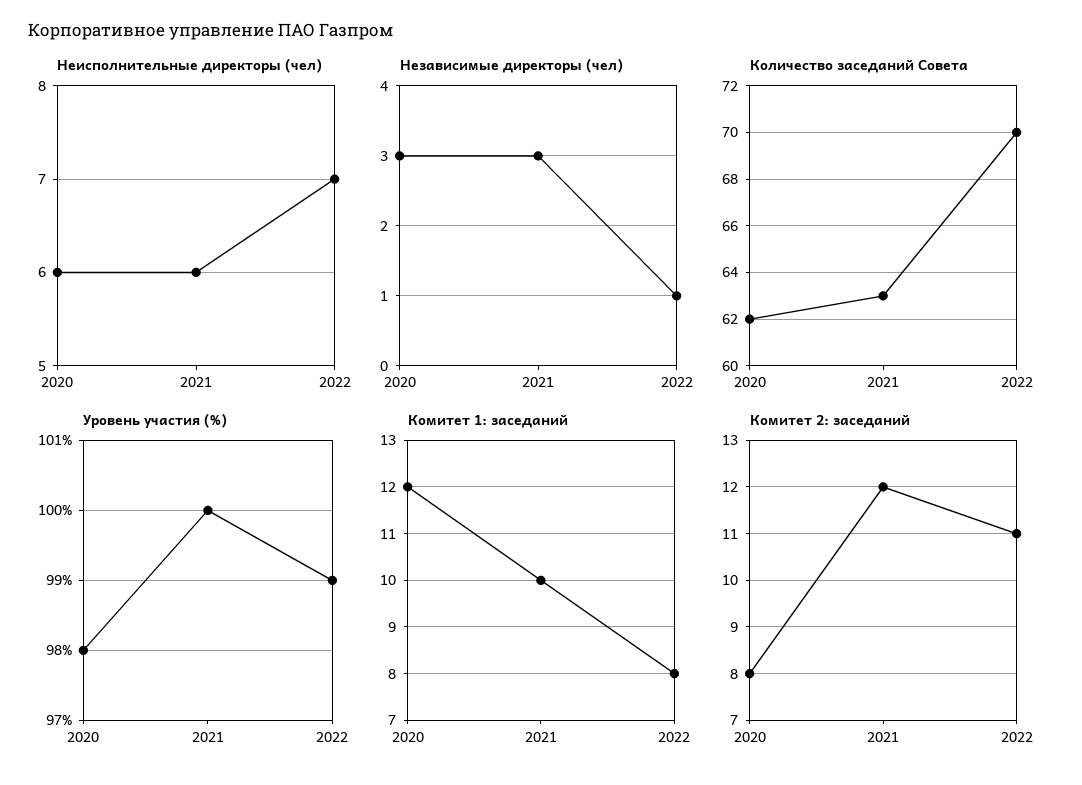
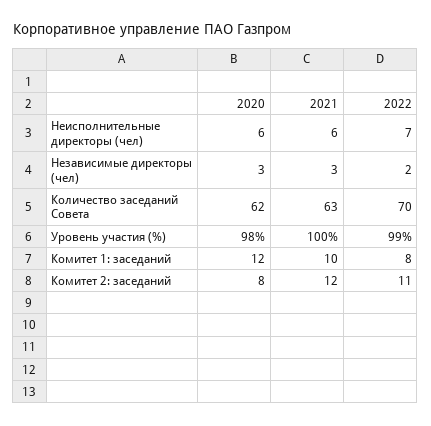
  {
    "Неисполнительные директоры (чел)": {
      "2020": 6,
      "2021": 6,
      "2022": 7
    },
    "Независимые директоры (чел)": {
      "2020": 3,
      "2021": 3,
-     "2022": 1
+     "2022": 2
    },
    "Количество заседаний Совета": {
      "2020": 62,
      "2021": 63,
      "2022": 70
    },
    "Уровень участия (%)": {
      "2020": 98,
      "2021": 100,
      "2022": 99
    },
    "Комитет 1: заседаний": {
      "2020": 12,
      "2021": 10,
      "2022": 8
    },
    "Комитет 2: заседаний": {
      "2020": 8,
      "2021": 12,
      "2022": 11
    }
  }

